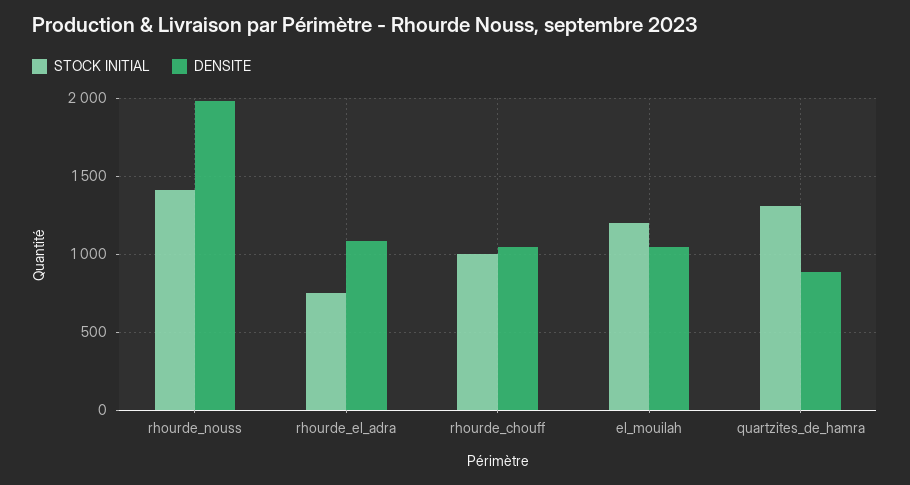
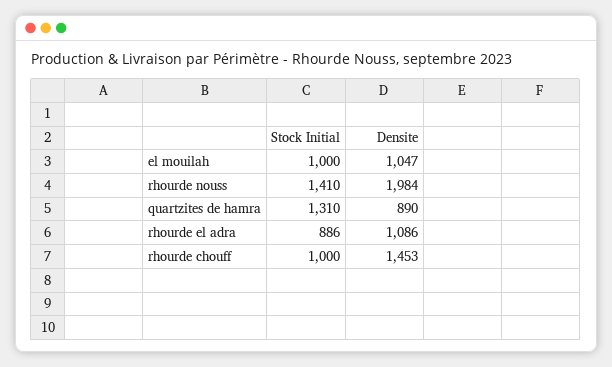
  {
    "STOCK INITIAL": {
      "rhourde_nouss": 1410,
-     "rhourde_el_adra": 750,
+     "rhourde_el_adra": 886,
      "rhourde_chouff": 1000,
-     "el_mouilah": 1200,
+     "el_mouilah": 1000,
      "quartzites_de_hamra": 1310
    },
    "DENSITE": {
      "rhourde_nouss": 1984,
      "rhourde_el_adra": 1086,
-     "rhourde_chouff": 1050,
+     "rhourde_chouff": 1453,
      "el_mouilah": 1047,
      "quartzites_de_hamra": 890
    }
  }

